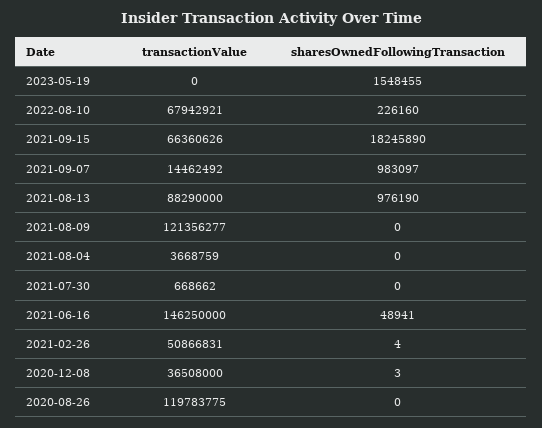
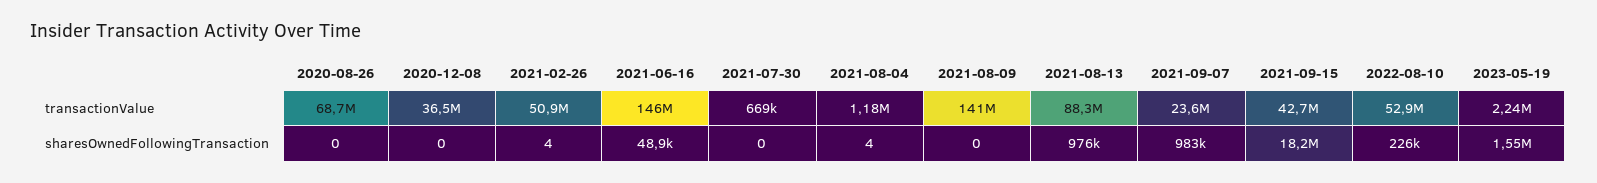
  {
    "transactionValue": {
-     "2023-05-19": 0,
+     "2023-05-19": 2240000,
-     "2022-08-10": 67942921,
+     "2022-08-10": 52900000,
-     "2021-09-15": 66360626,
+     "2021-09-15": 42700000,
-     "2021-09-07": 14462492,
+     "2021-09-07": 23600000,
      "2021-08-13": 88290000,
-     "2021-08-09": 121356277,
+     "2021-08-09": 141000000,
-     "2021-08-04": 3668759,
+     "2021-08-04": 1180000,
      "2021-07-30": 668662,
      "2021-06-16": 146250000,
      "2021-02-26": 50866831,
      "2020-12-08": 36508000,
-     "2020-08-26": 119783775
+     "2020-08-26": 68700000
    },
    "sharesOwnedFollowingTransaction": {
      "2023-05-19": 1548455,
      "2022-08-10": 226160,
      "2021-09-15": 18245890,
      "2021-09-07": 983097,
      "2021-08-13": 976190,
      "2021-08-09": 0,
-     "2021-08-04": 0,
+     "2021-08-04": 4,
      "2021-07-30": 0,
      "2021-06-16": 48941,
      "2021-02-26": 4,
-     "2020-12-08": 3,
+     "2020-12-08": 0,
      "2020-08-26": 0
    }
  }

